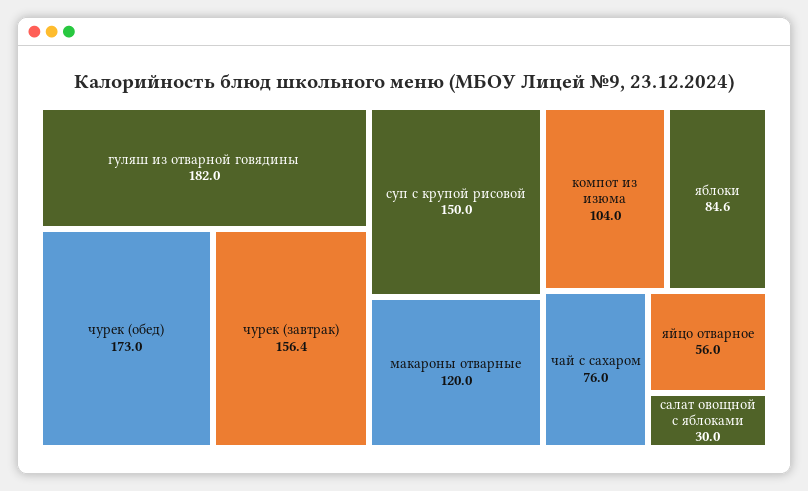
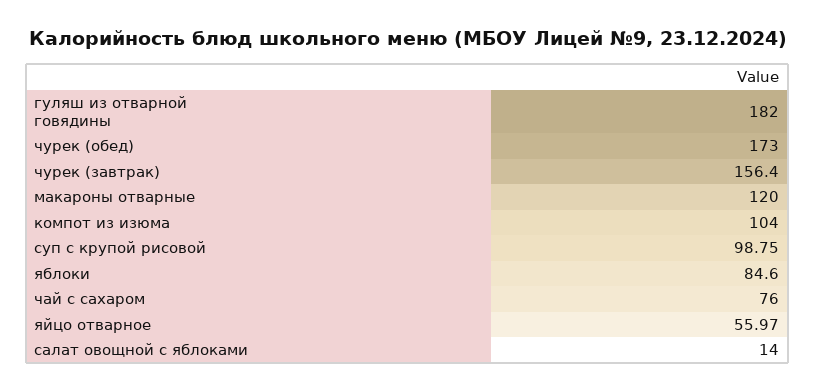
  {
    "гуляш из отварной говядины": 182,
    "чурек (обед)": 173,
    "чурек (завтрак)": 156.4,
-   "суп с крупой рисовой": 150,
+   "суп с крупой рисовой": 98.75,
    "макароны отварные": 120,
    "компот из изюма": 104,
    "яблоки": 84.6,
    "чай с сахаром": 76,
-   "яйцо отварное": 56,
+   "яйцо отварное": 55.97,
-   "салат овощной с яблоками": 30
+   "салат овощной с яблоками": 14
  }

